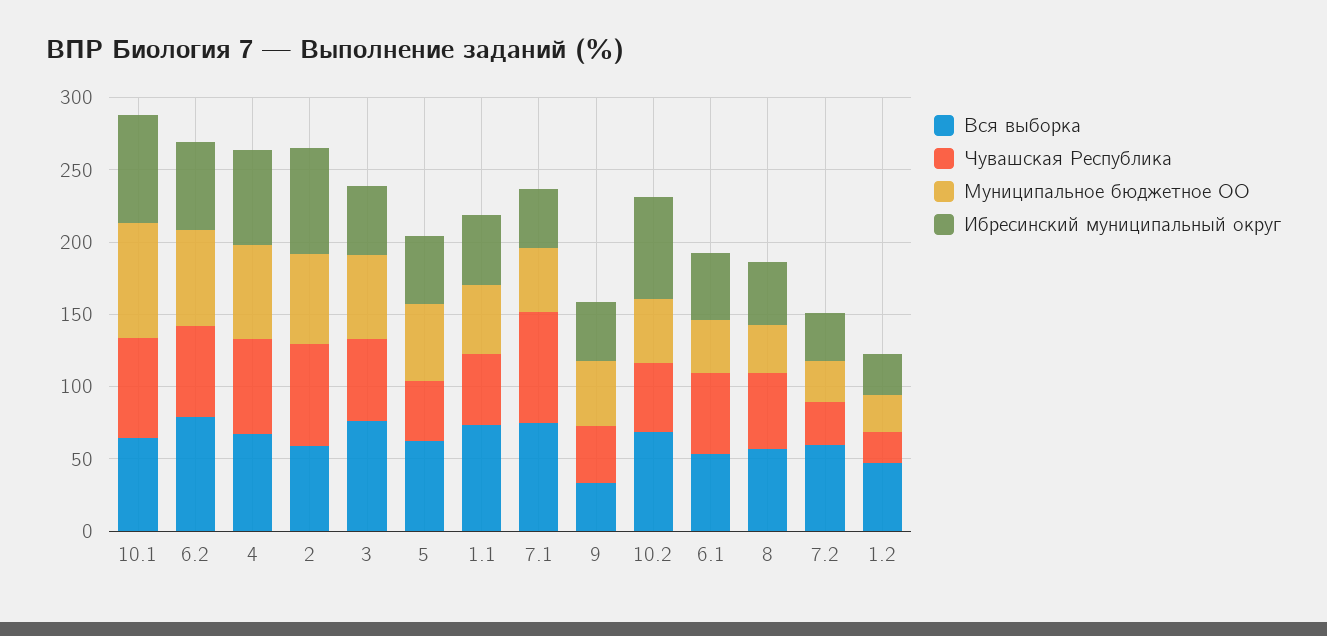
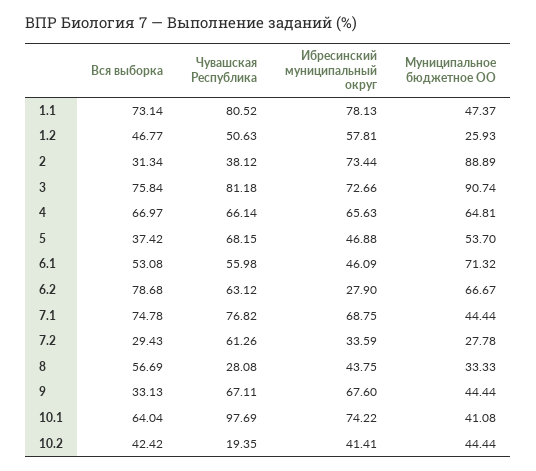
  {
    "Вся выборка": {
      "10.1": 64.04,
      "6.2": 78.68,
      "4": 66.97,
-     "2": 60,
+     "2": 31.34,
      "3": 75.84,
-     "5": 60,
+     "5": 37.42,
      "1.1": 73.14,
      "7.1": 74.78,
      "9": 33.13,
-     "10.2": 70,
+     "10.2": 42.42,
      "6.1": 53.08,
      "8": 56.69,
-     "7.2": 60,
+     "7.2": 29.43,
      "1.2": 46.77
    },
    "Чувашская Республика": {
-     "10.1": 70,
+     "10.1": 97.69,
      "6.2": 63.12,
      "4": 66.14,
-     "2": 70,
+     "2": 38.12,
-     "3": 60,
+     "3": 81.18,
-     "5": 40,
+     "5": 68.15,
-     "1.1": 50,
+     "1.1": 80.52,
      "7.1": 76.82,
-     "9": 40,
+     "9": 67.11,
-     "10.2": 50,
+     "10.2": 19.35,
      "6.1": 55.98,
-     "8": 50,
+     "8": 28.08,
-     "7.2": 30,
+     "7.2": 61.26,
-     "1.2": 20
+     "1.2": 50.63
    },
    "Муниципальное бюджетное ОО": {
-     "10.1": 80,
+     "10.1": 41.08,
      "6.2": 66.67,
      "4": 64.81,
-     "2": 60,
+     "2": 88.89,
-     "3": 60,
+     "3": 90.74,
      "5": 53.7,
      "1.1": 47.37,
      "7.1": 44.44,
      "9": 44.44,
      "10.2": 44.44,
-     "6.1": 40,
+     "6.1": 71.32,
      "8": 33.33,
      "7.2": 27.78,
      "1.2": 25.93
    },
    "Ибресинский муниципальный округ": {
      "10.1": 74.22,
-     "6.2": 60,
+     "6.2": 27.9,
      "4": 65.63,
      "2": 73.44,
-     "3": 50,
+     "3": 72.66,
      "5": 46.88,
-     "1.1": 50,
+     "1.1": 78.13,
-     "7.1": 40,
+     "7.1": 68.75,
-     "9": 40,
+     "9": 67.6,
-     "10.2": 70,
+     "10.2": 41.41,
      "6.1": 46.09,
      "8": 43.75,
      "7.2": 33.59,
-     "1.2": 30
+     "1.2": 57.81
    }
  }

